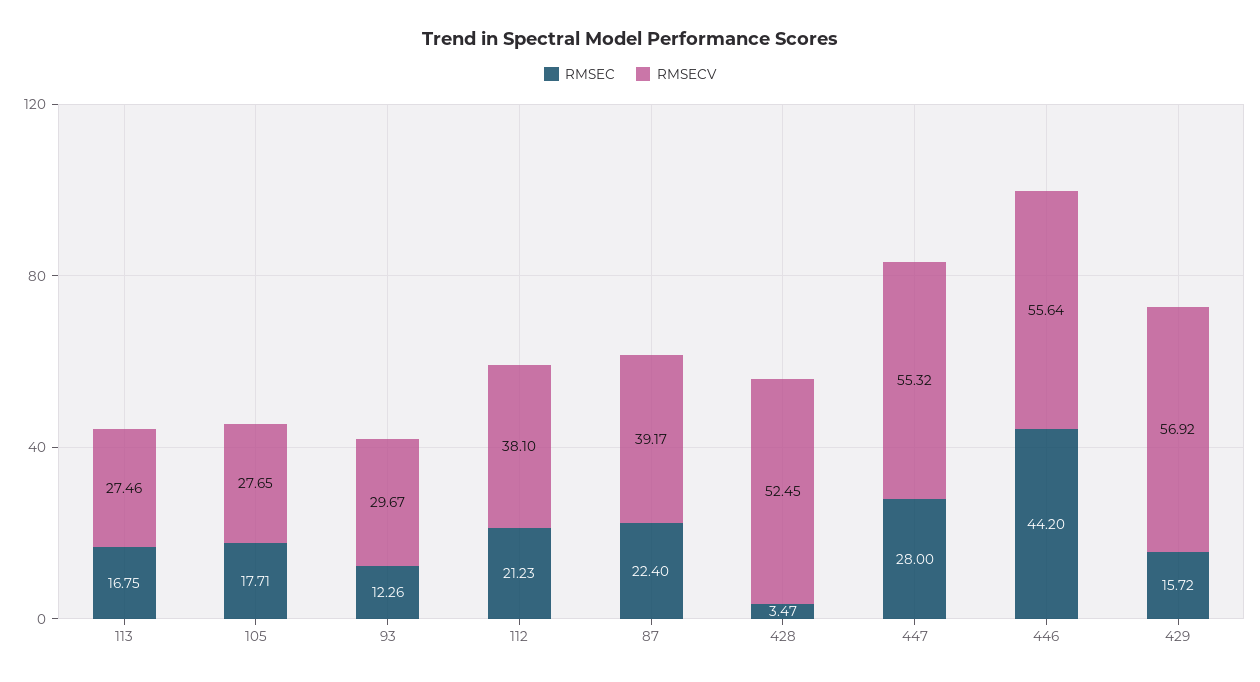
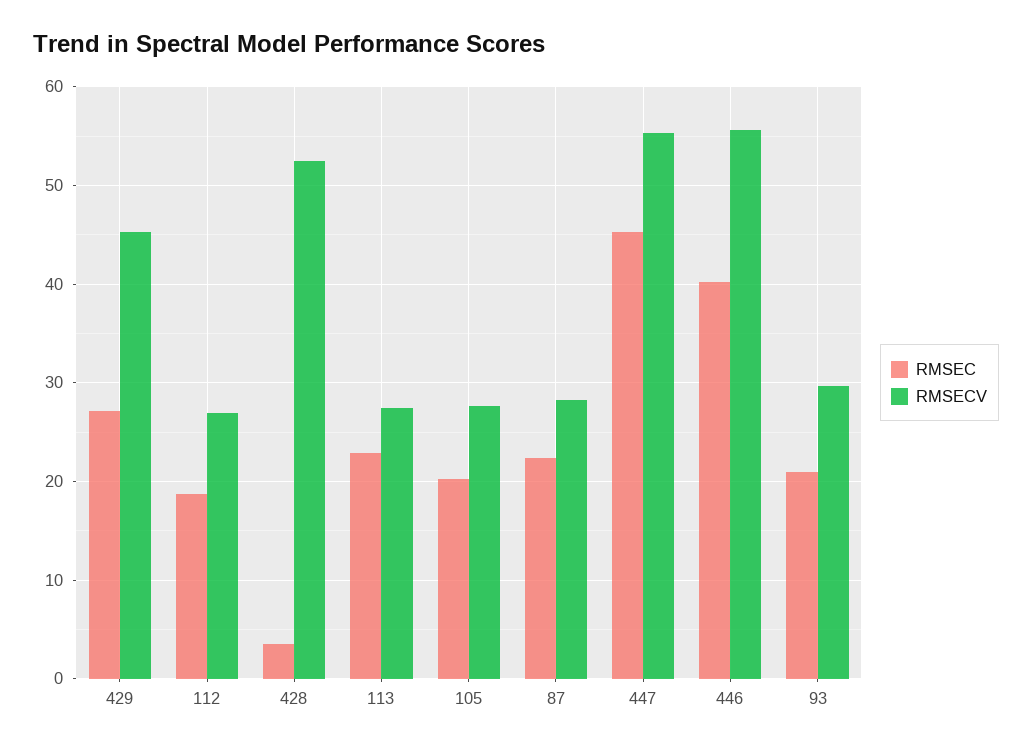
  {
    "RMSEC": {
-     "113": 16.75,
+     "113": 23,
-     "105": 17.71,
+     "105": 20,
-     "93": 12.26,
+     "93": 21,
-     "112": 21.23,
+     "112": 19,
      "87": 22.4,
      "428": 3.47,
-     "447": 28,
+     "447": 45,
-     "446": 44.2,
+     "446": 40,
-     "429": 15.72
+     "429": 27
    },
    "RMSECV": {
      "113": 27.46,
      "105": 27.65,
      "93": 29.67,
-     "112": 38.1,
+     "112": 27,
-     "87": 39.17,
+     "87": 28,
      "428": 52.45,
      "447": 55.32,
      "446": 55.64,
-     "429": 56.92
+     "429": 45
    }
  }

